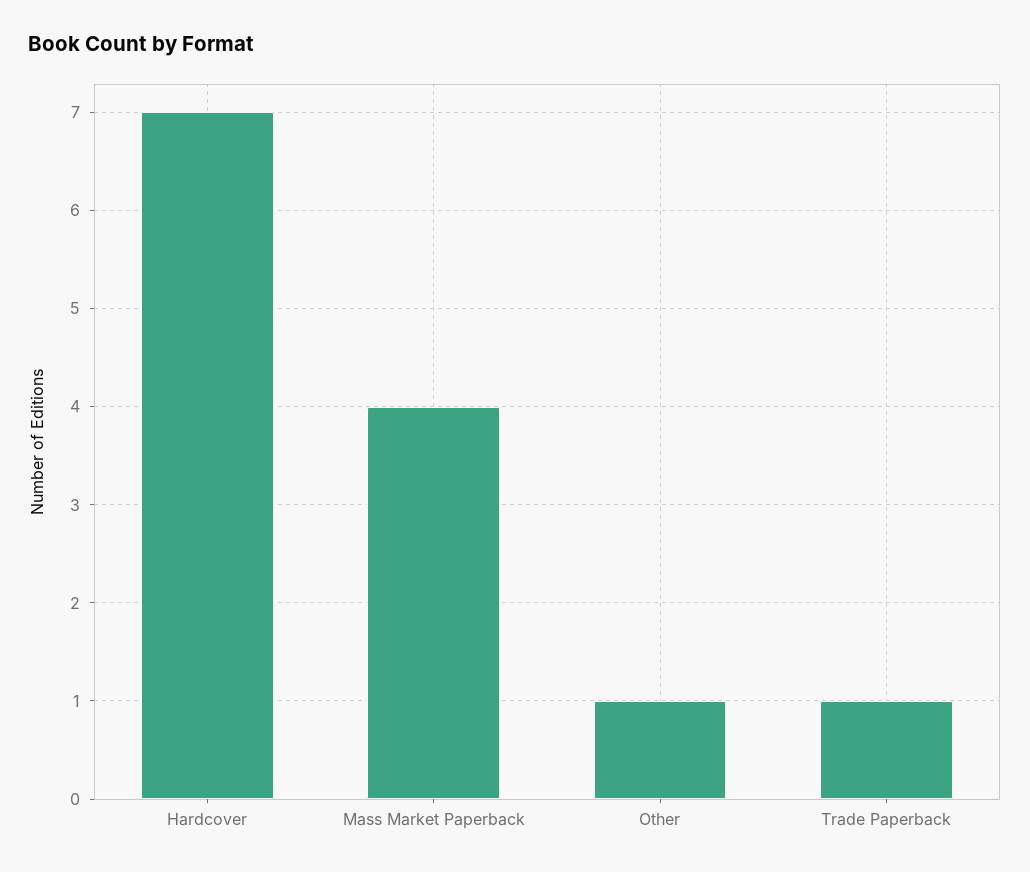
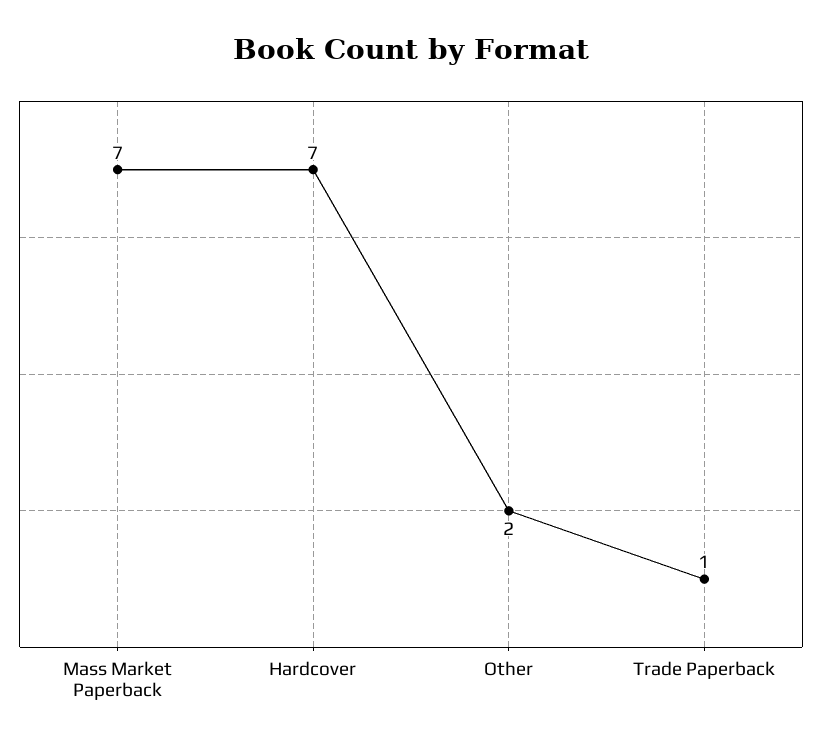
  {
    "Hardcover": 7,
-   "Mass Market Paperback": 4,
+   "Mass Market Paperback": 7,
-   "Other": 1,
+   "Other": 2,
    "Trade Paperback": 1
  }

